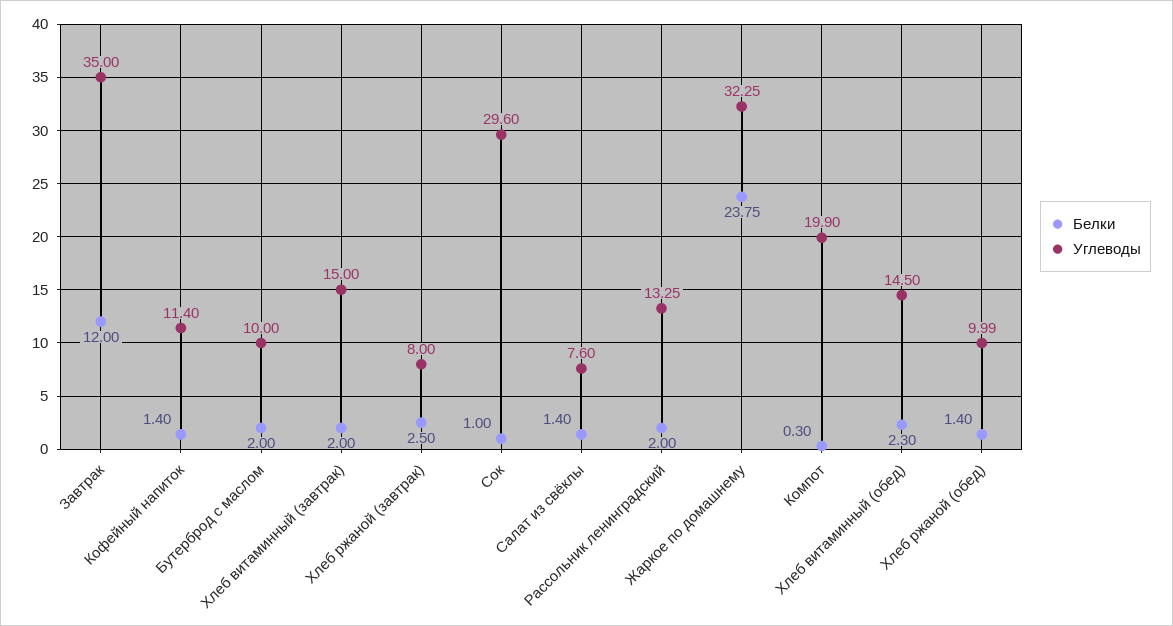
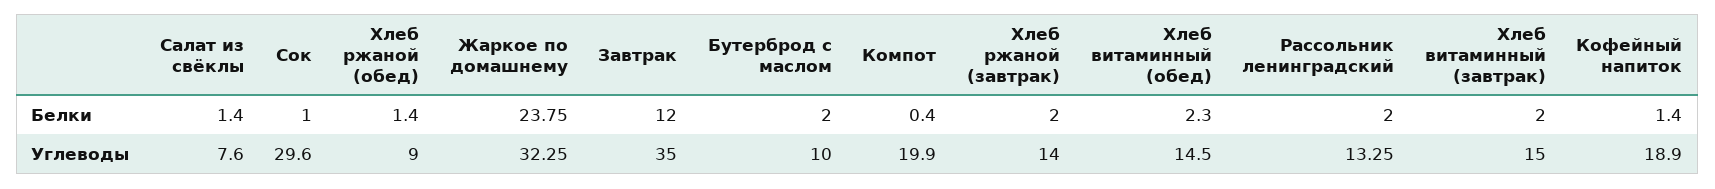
  {
    "Белки": {
      "Завтрак": 12,
      "Кофейный напиток": 1.4,
      "Бутерброд с маслом": 2,
      "Хлеб витаминный (завтрак)": 2,
-     "Хлеб ржаной (завтрак)": 2.5,
+     "Хлеб ржаной (завтрак)": 2,
      "Сок": 1,
      "Салат из свёклы": 1.4,
      "Рассольник ленинградский": 2,
      "Жаркое по домашнему": 23.75,
-     "Компот": 0.3,
+     "Компот": 0.4,
      "Хлеб витаминный (обед)": 2.3,
      "Хлеб ржаной (обед)": 1.4
    },
    "Углеводы": {
      "Завтрак": 35,
-     "Кофейный напиток": 11.4,
+     "Кофейный напиток": 18.9,
      "Бутерброд с маслом": 10,
      "Хлеб витаминный (завтрак)": 15,
-     "Хлеб ржаной (завтрак)": 8,
+     "Хлеб ржаной (завтрак)": 14,
      "Сок": 29.6,
      "Салат из свёклы": 7.6,
      "Рассольник ленинградский": 13.25,
      "Жаркое по домашнему": 32.25,
      "Компот": 19.9,
      "Хлеб витаминный (обед)": 14.5,
-     "Хлеб ржаной (обед)": 9.99
+     "Хлеб ржаной (обед)": 9
    }
  }

